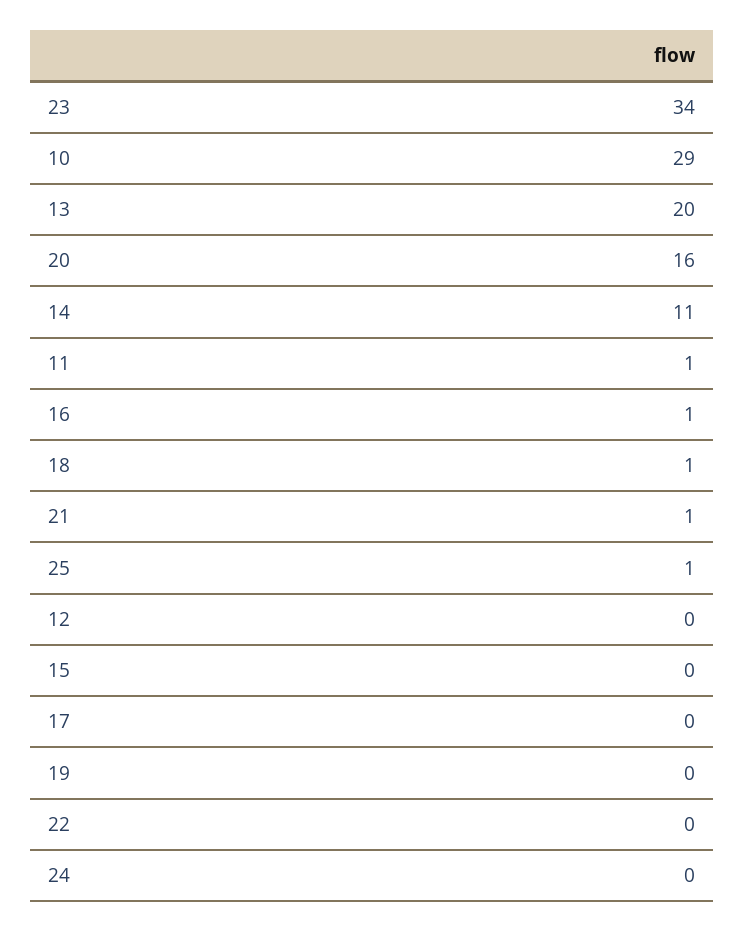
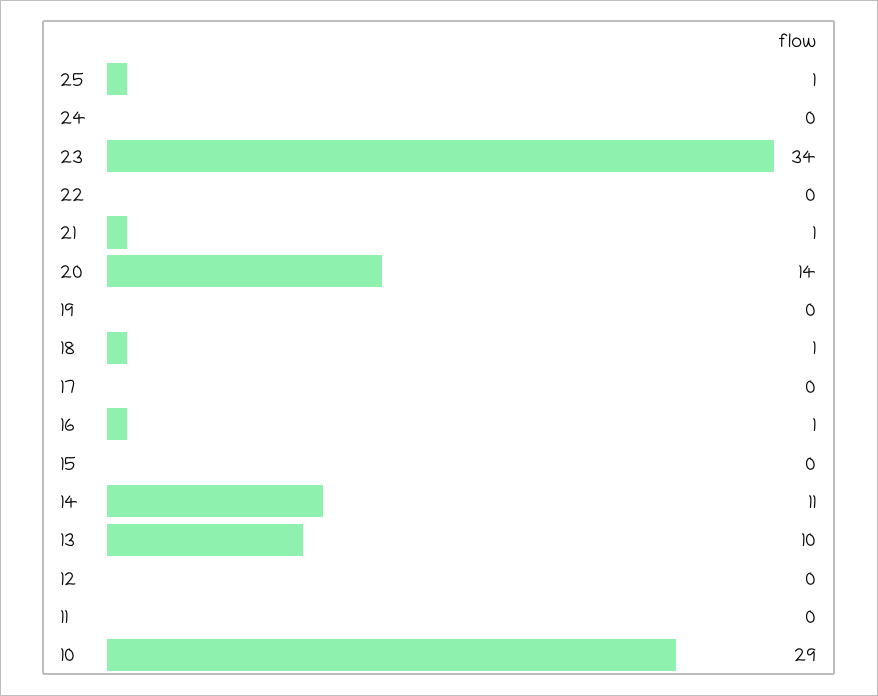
  {
    "23": 34,
    "10": 29,
-   "13": 20,
+   "13": 10,
-   "20": 16,
+   "20": 14,
    "14": 11,
-   "11": 1,
+   "11": 0,
    "16": 1,
    "18": 1,
    "21": 1,
    "25": 1,
    "12": 0,
    "15": 0,
    "17": 0,
    "19": 0,
    "22": 0,
    "24": 0
  }

